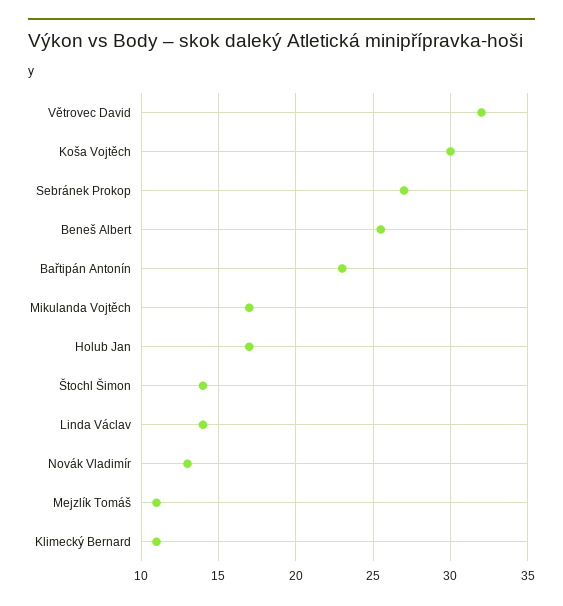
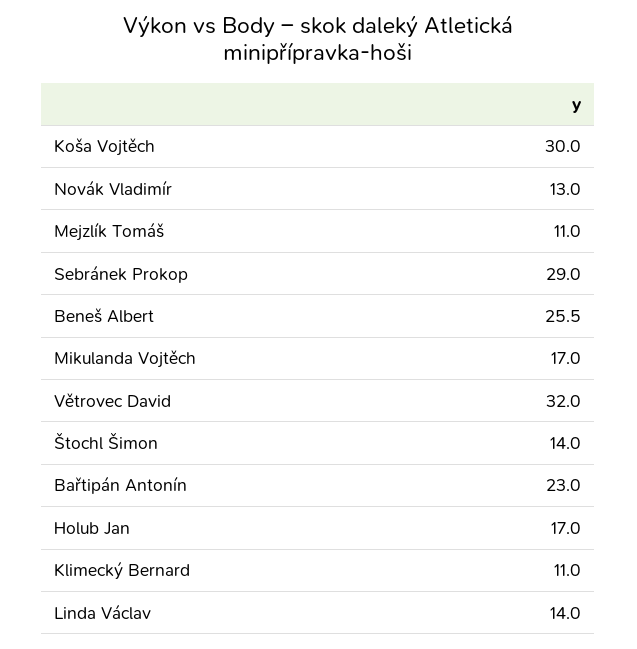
  {
    "Větrovec David": 32,
    "Koša Vojtěch": 30,
-   "Sebránek Prokop": 27,
+   "Sebránek Prokop": 29,
    "Beneš Albert": 25.5,
    "Bařtipán Antonín": 23,
    "Mikulanda Vojtěch": 17,
    "Holub Jan": 17,
    "Štochl Šimon": 14,
    "Linda Václav": 14,
    "Novák Vladimír": 13,
    "Mejzlík Tomáš": 11,
    "Klimecký Bernard": 11
  }

